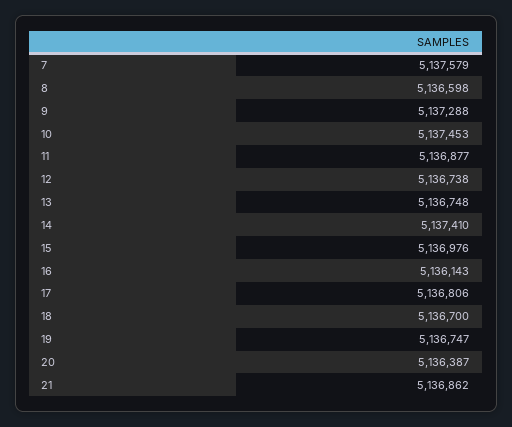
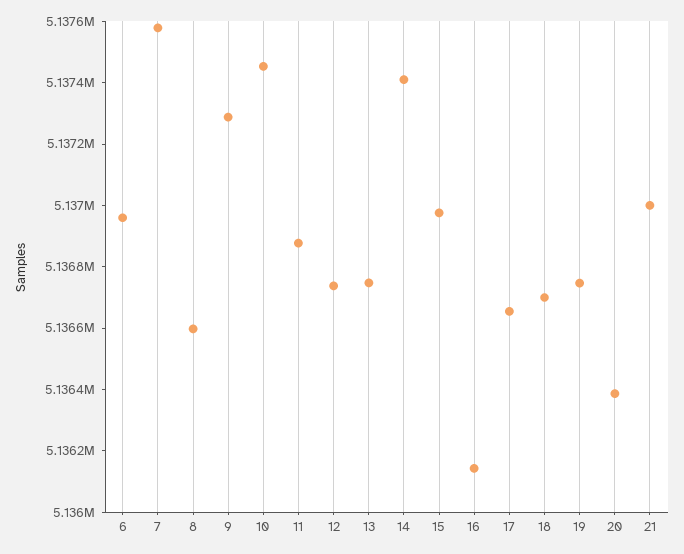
  {
    "7": 5137579,
    "8": 5136598,
    "9": 5137288,
    "10": 5137453,
    "11": 5136877,
    "12": 5136738,
    "13": 5136748,
    "14": 5137410,
    "15": 5136976,
    "16": 5136143,
-   "17": 5136806,
+   "17": 5136650,
    "18": 5136700,
    "19": 5136747,
    "20": 5136387,
-   "21": 5136862
+   "21": 5137000,
+   "6": 5136950
  }

